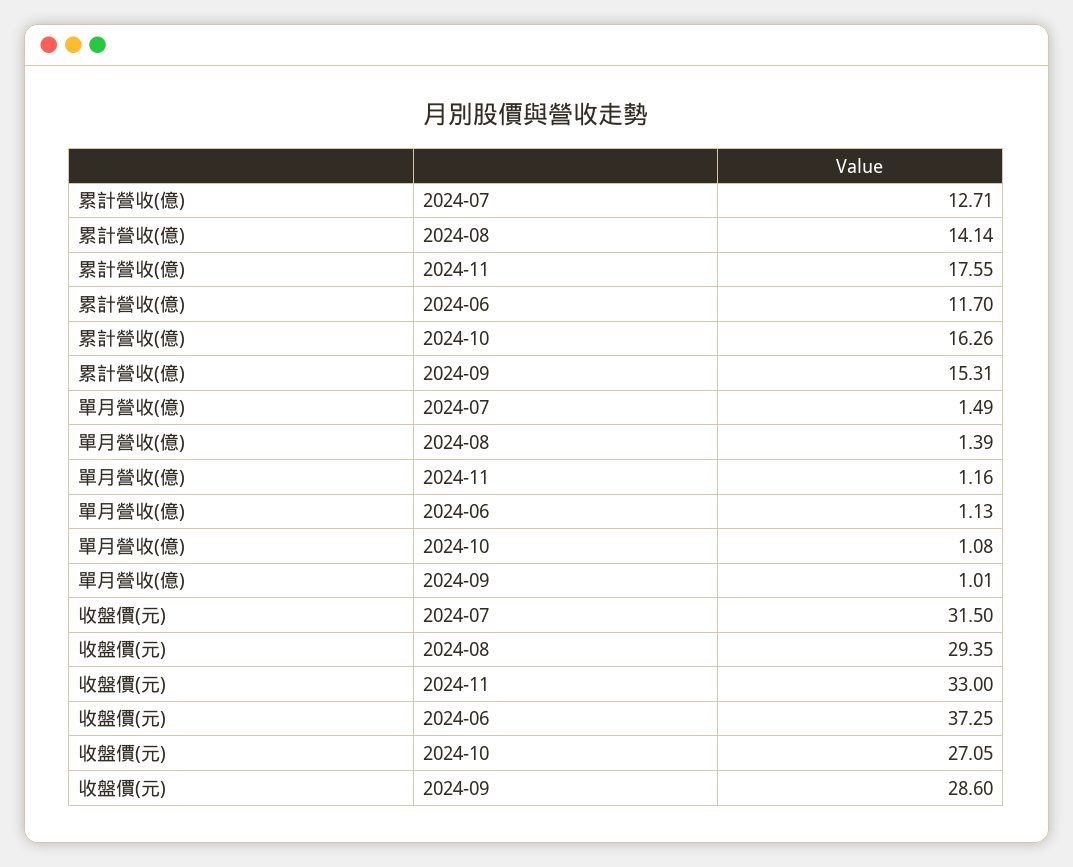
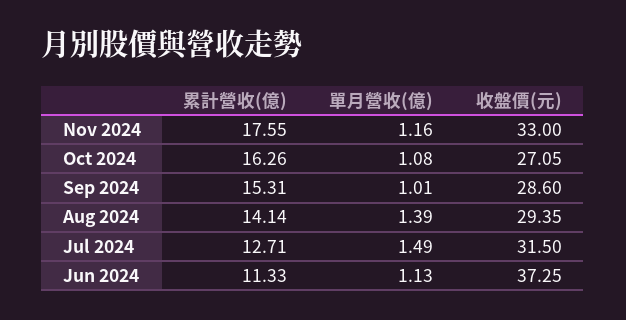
  {
    "累計營收(億)": {
      "2024-07": 12.71,
      "2024-08": 14.14,
      "2024-11": 17.55,
-     "2024-06": 11.7,
+     "2024-06": 11.33,
      "2024-10": 16.26,
      "2024-09": 15.31
    },
    "單月營收(億)": {
      "2024-07": 1.49,
      "2024-08": 1.39,
      "2024-11": 1.16,
      "2024-06": 1.13,
      "2024-10": 1.08,
      "2024-09": 1.01
    },
    "收盤價(元)": {
      "2024-07": 31.5,
      "2024-08": 29.35,
      "2024-11": 33,
      "2024-06": 37.25,
      "2024-10": 27.05,
      "2024-09": 28.6
    }
  }

